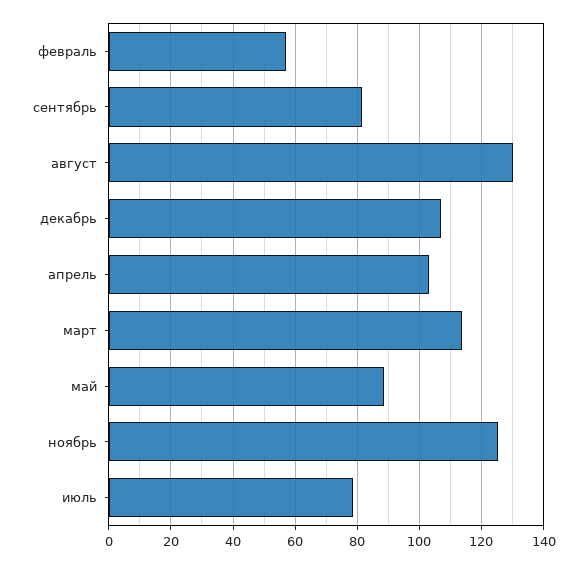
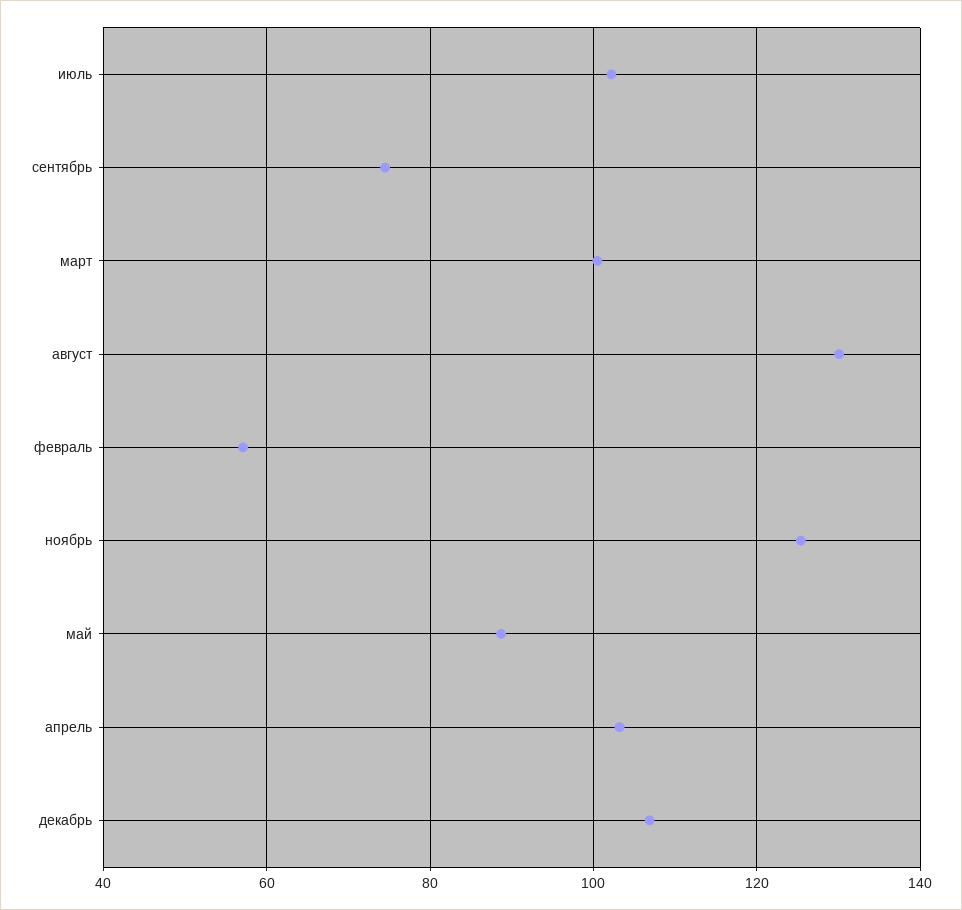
  {
    "февраль": 58,
-   "сентябрь": 82,
+   "сентябрь": 74,
    "август": 130,
    "декабрь": 106,
    "апрель": 104,
-   "март": 114,
+   "март": 100,
    "май": 88,
    "ноябрь": 126,
-   "июль": 78
+   "июль": 102
  }

